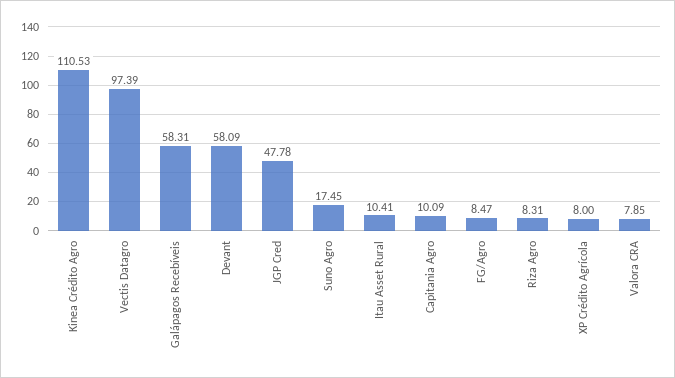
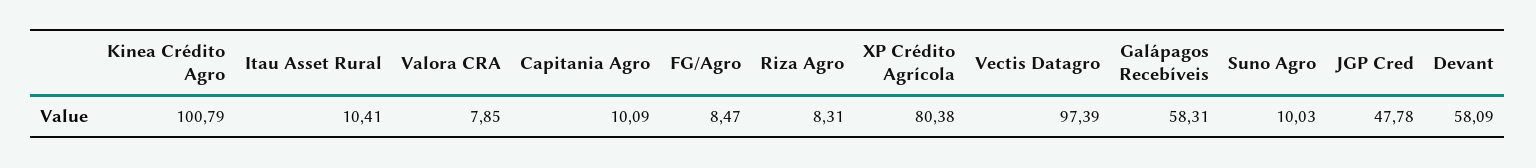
  {
-   "Kinea Crédito Agro": 110.53,
+   "Kinea Crédito Agro": 100.79,
    "Vectis Datagro": 97.39,
    "Galápagos Recebíveis": 58.31,
    "Devant": 58.09,
    "JGP Cred": 47.78,
-   "Suno Agro": 17.45,
+   "Suno Agro": 10.03,
    "Itau Asset Rural": 10.41,
    "Capitania Agro": 10.09,
    "FG/Agro": 8.47,
    "Riza Agro": 8.31,
-   "XP Crédito Agrícola": 8,
+   "XP Crédito Agrícola": 80.38,
    "Valora CRA": 7.85
  }

